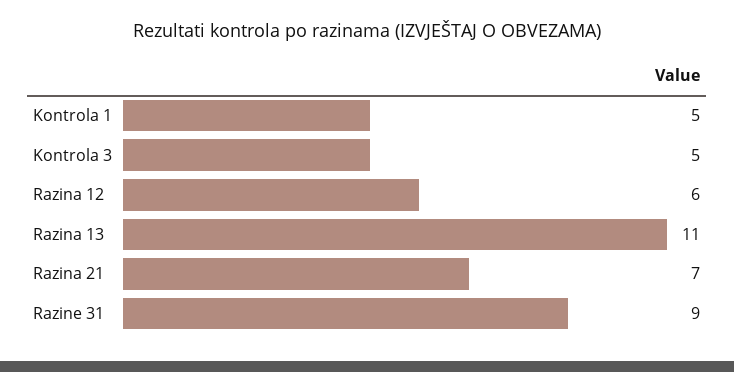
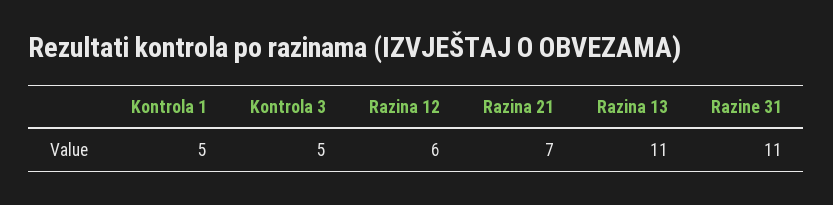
  {
    "Kontrola 1": 5,
    "Kontrola 3": 5,
    "Razina 12": 6,
    "Razina 13": 11,
    "Razina 21": 7,
-   "Razine 31": 9
+   "Razine 31": 11
  }

